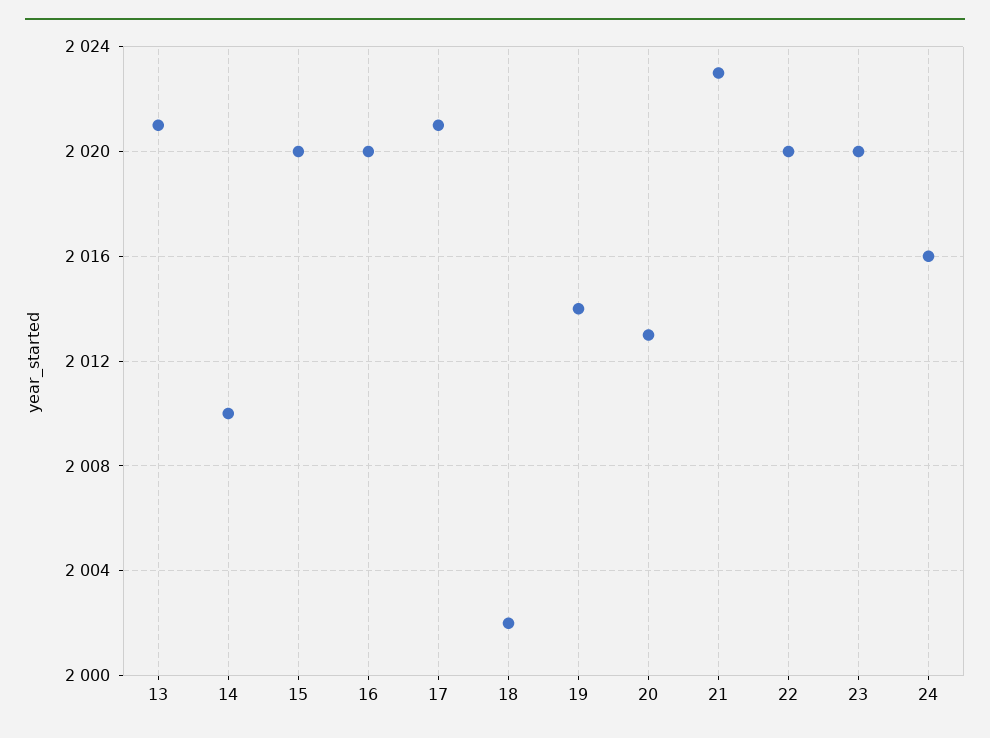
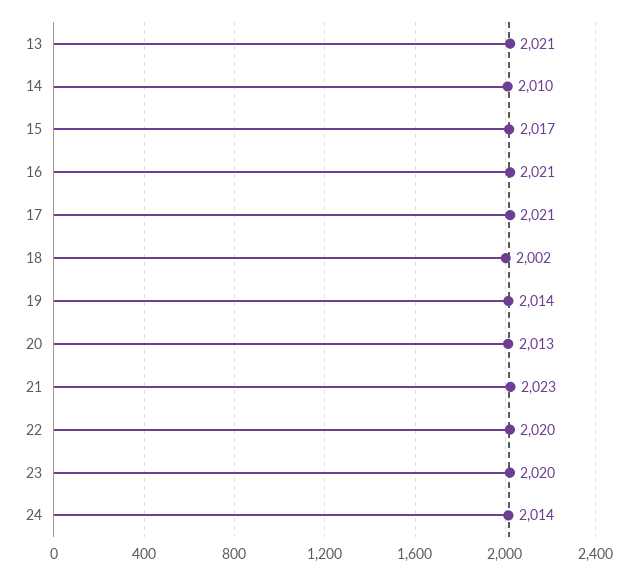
  {
    "13": 2021,
    "14": 2010,
-   "15": 2020,
+   "15": 2017,
-   "16": 2020,
+   "16": 2021,
    "17": 2021,
    "18": 2002,
    "19": 2014,
    "20": 2013,
    "21": 2023,
    "22": 2020,
    "23": 2020,
-   "24": 2016
+   "24": 2014
  }

